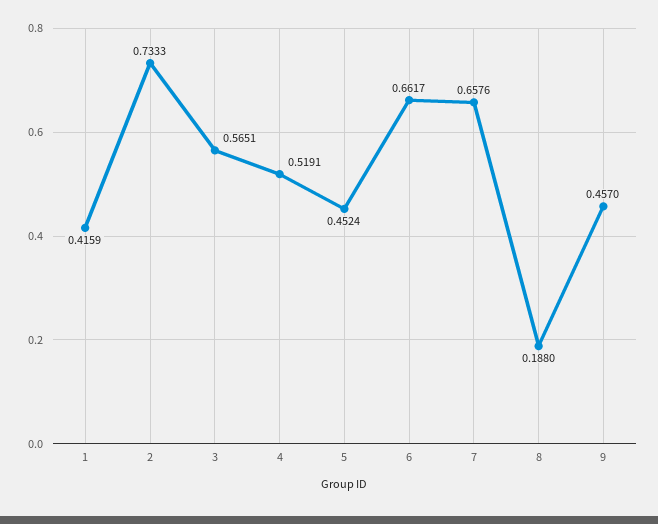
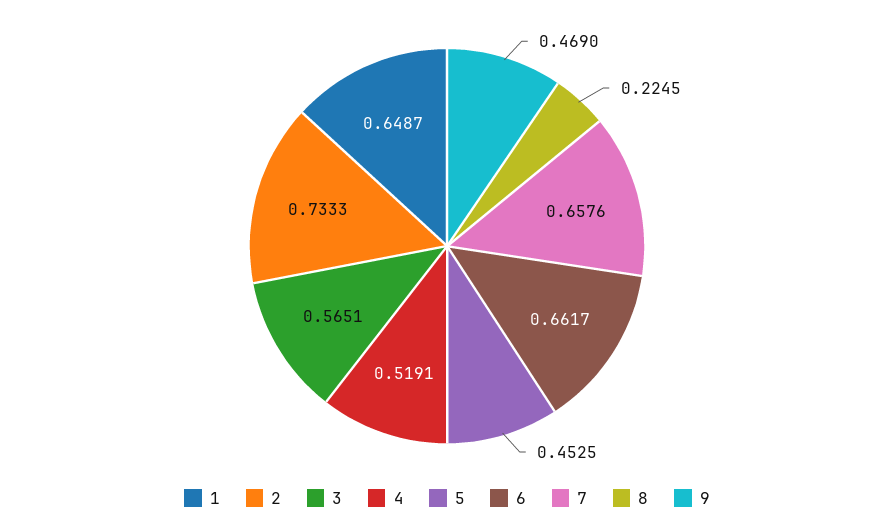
  {
-   "1": 0.4159,
+   "1": 0.6487,
    "2": 0.7333,
    "3": 0.5651,
    "4": 0.5191,
-   "5": 0.4524,
+   "5": 0.4525,
    "6": 0.6617,
    "7": 0.6576,
-   "8": 0.188,
+   "8": 0.2245,
-   "9": 0.457
+   "9": 0.469
  }

